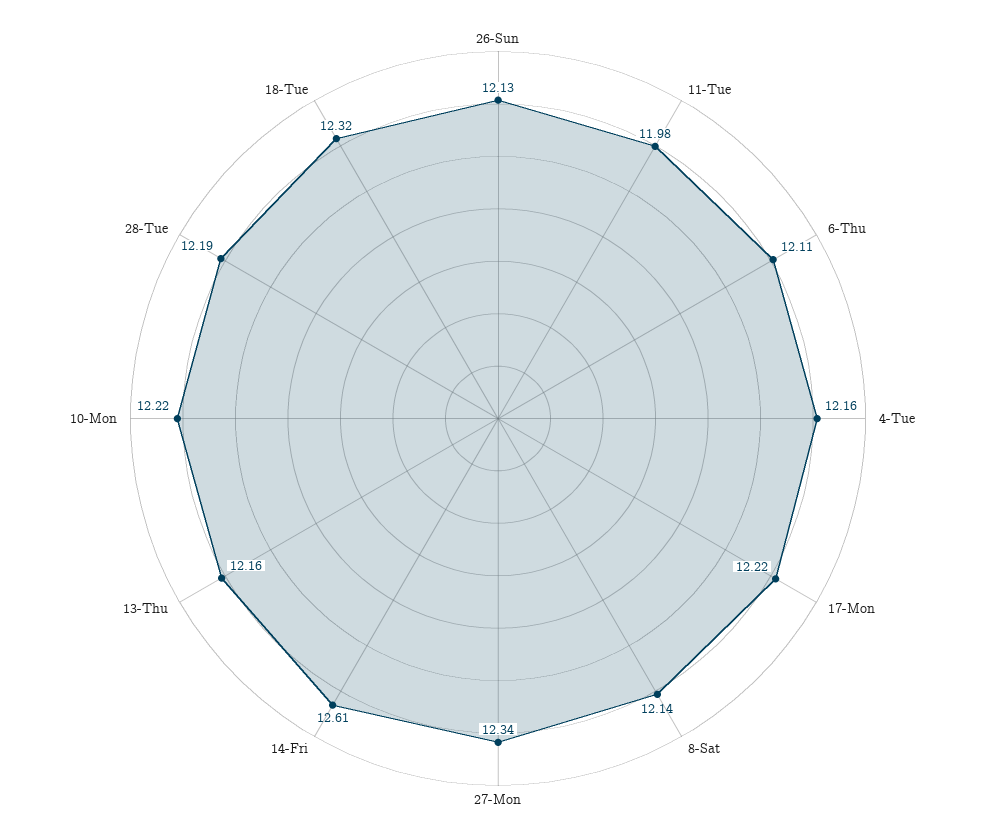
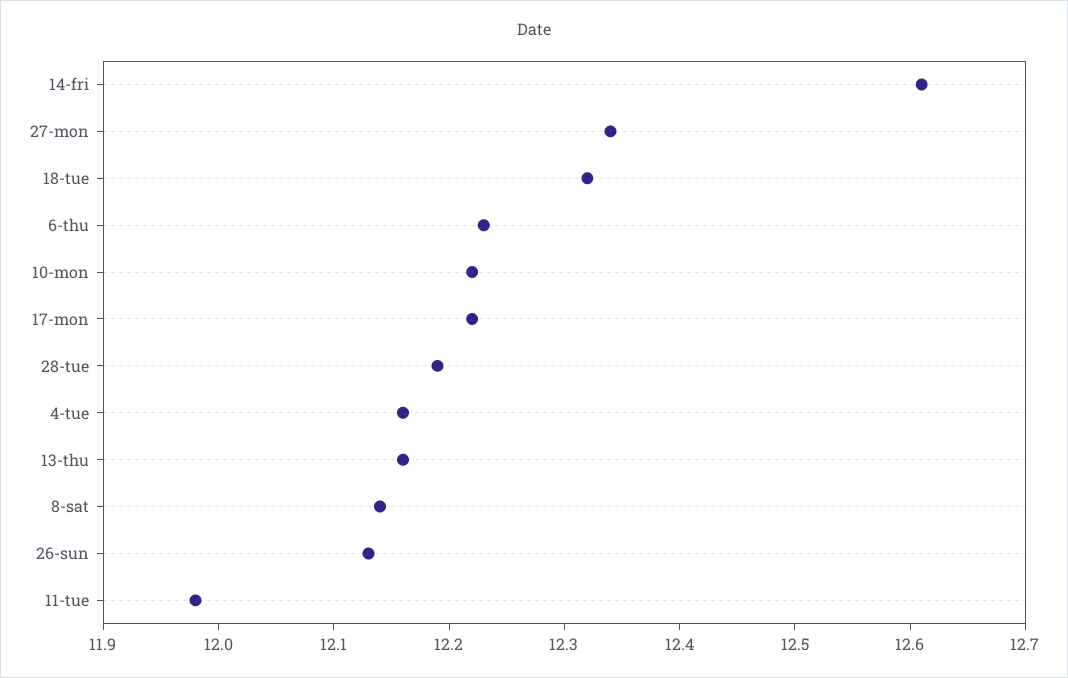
  {
    "26-Sun": 12.13,
    "11-Tue": 11.98,
-   "6-Thu": 12.11,
+   "6-Thu": 12.23,
    "4-Tue": 12.16,
    "17-Mon": 12.22,
    "8-Sat": 12.14,
    "27-Mon": 12.34,
    "14-Fri": 12.61,
    "13-Thu": 12.16,
    "10-Mon": 12.22,
    "28-Tue": 12.19,
    "18-Tue": 12.32
  }

